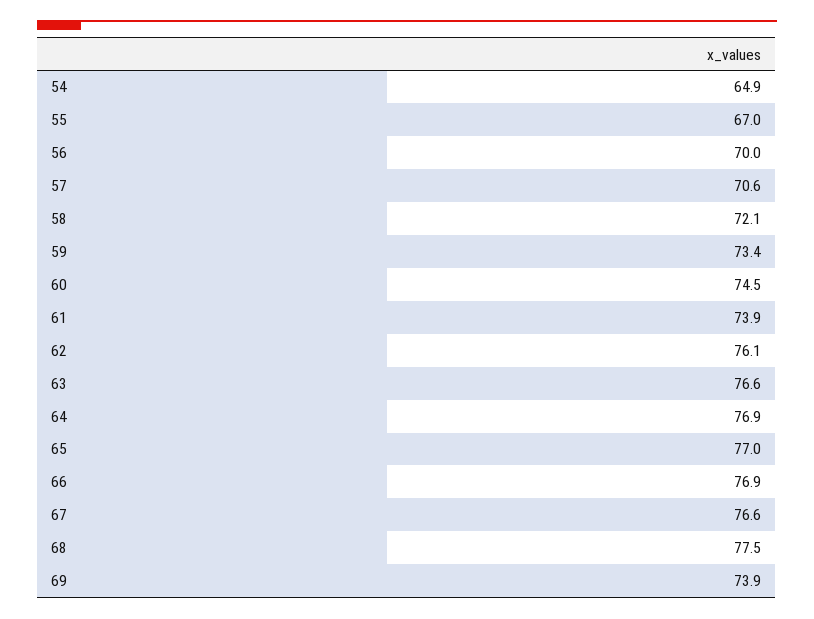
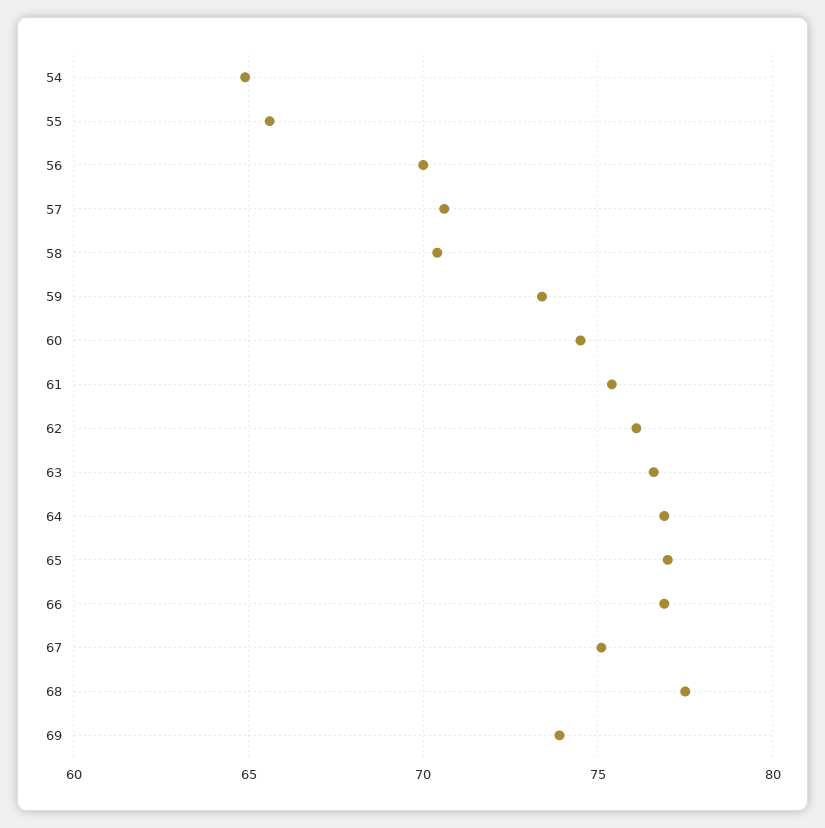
  {
    "54": 64.9,
-   "55": 67,
+   "55": 65.5,
    "56": 70,
    "57": 70.6,
-   "58": 72.1,
+   "58": 70.5,
    "59": 73.4,
    "60": 74.5,
-   "61": 73.9,
+   "61": 75.5,
    "62": 76.1,
    "63": 76.6,
    "64": 76.9,
    "65": 77,
    "66": 76.9,
-   "67": 76.6,
+   "67": 75,
    "68": 77.5,
    "69": 73.9
  }

